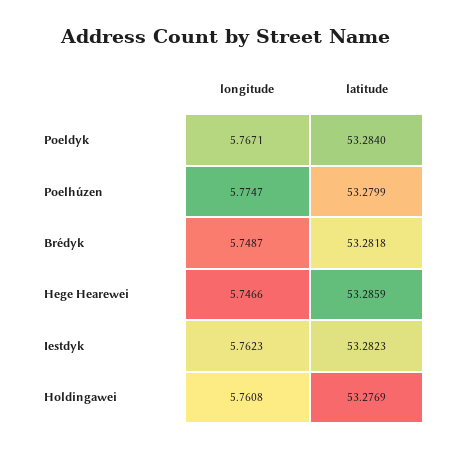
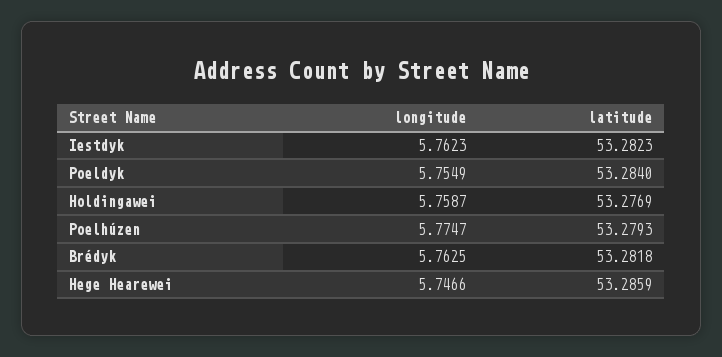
  {
    "longitude": {
-     "Poeldyk": 5.7671,
+     "Poeldyk": 5.7549,
      "Poelhúzen": 5.7747,
-     "Brédyk": 5.7487,
+     "Brédyk": 5.7625,
      "Hege Hearewei": 5.7466,
      "Iestdyk": 5.7623,
-     "Holdingawei": 5.7608
+     "Holdingawei": 5.7587
    },
    "latitude": {
      "Poeldyk": 53.284,
-     "Poelhúzen": 53.2799,
+     "Poelhúzen": 53.2793,
      "Brédyk": 53.2818,
      "Hege Hearewei": 53.2859,
      "Iestdyk": 53.2823,
      "Holdingawei": 53.2769
    }
  }

